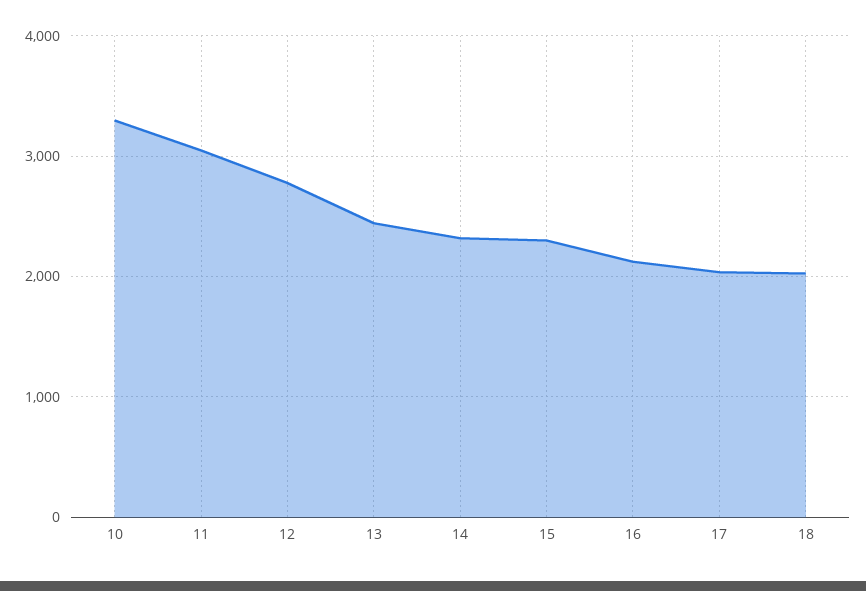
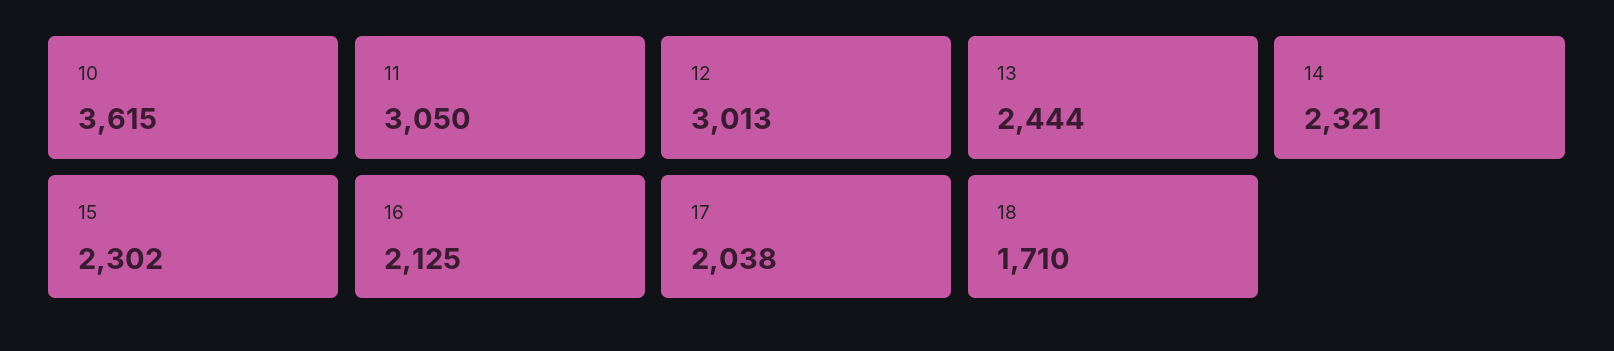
  {
-   "10": 3300,
+   "10": 3615,
    "11": 3050,
-   "12": 2800,
+   "12": 3013,
    "13": 2444,
    "14": 2321,
    "15": 2302,
    "16": 2125,
    "17": 2038,
-   "18": 2000
+   "18": 1710
  }

